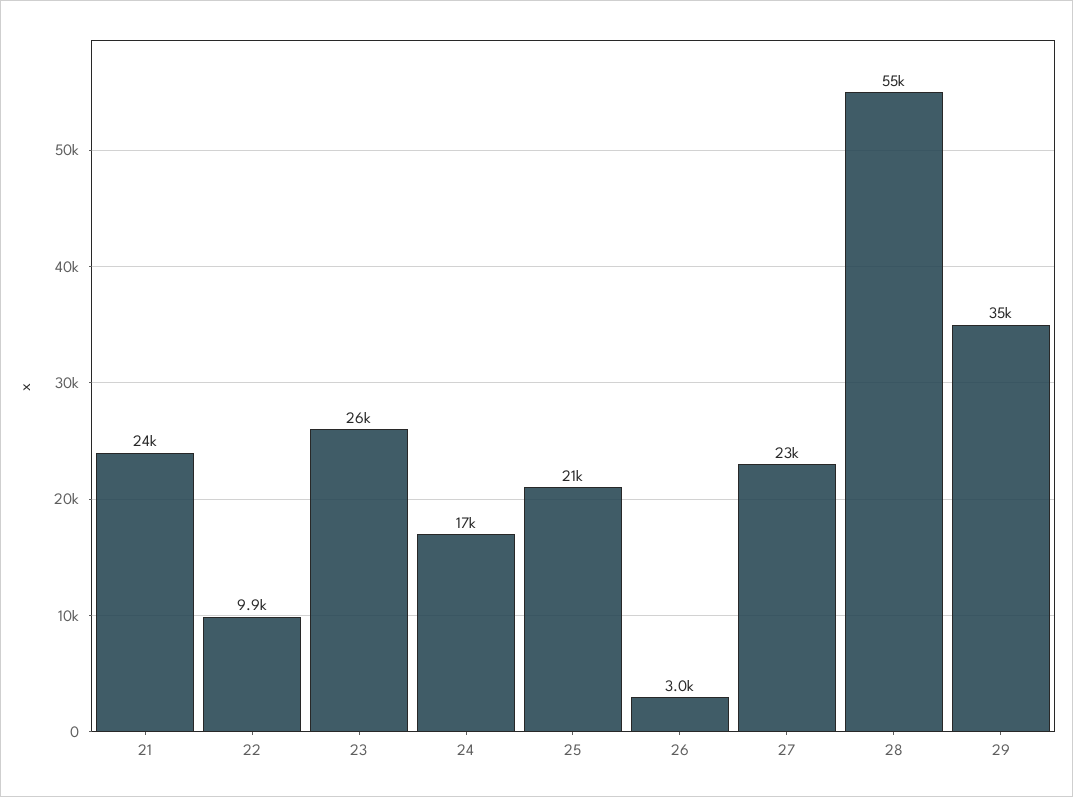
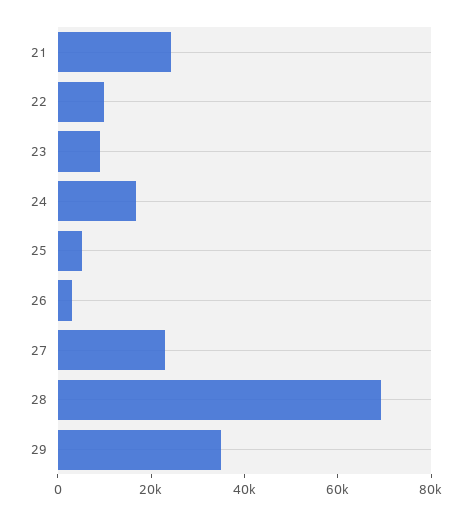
  {
    "21": 24000,
    "22": 9900,
-   "23": 26000,
+   "23": 10000,
    "24": 17000,
-   "25": 21000,
+   "25": 5000,
    "26": 3000,
    "27": 23000,
-   "28": 55000,
+   "28": 70000,
    "29": 35000
  }

